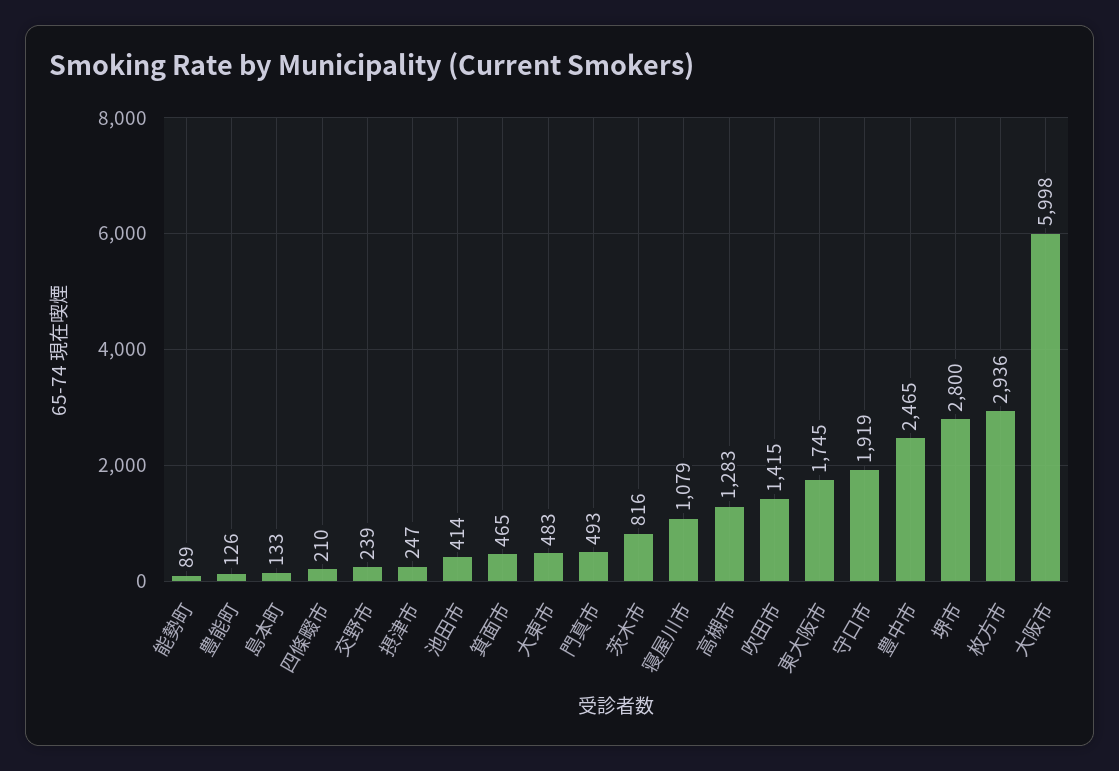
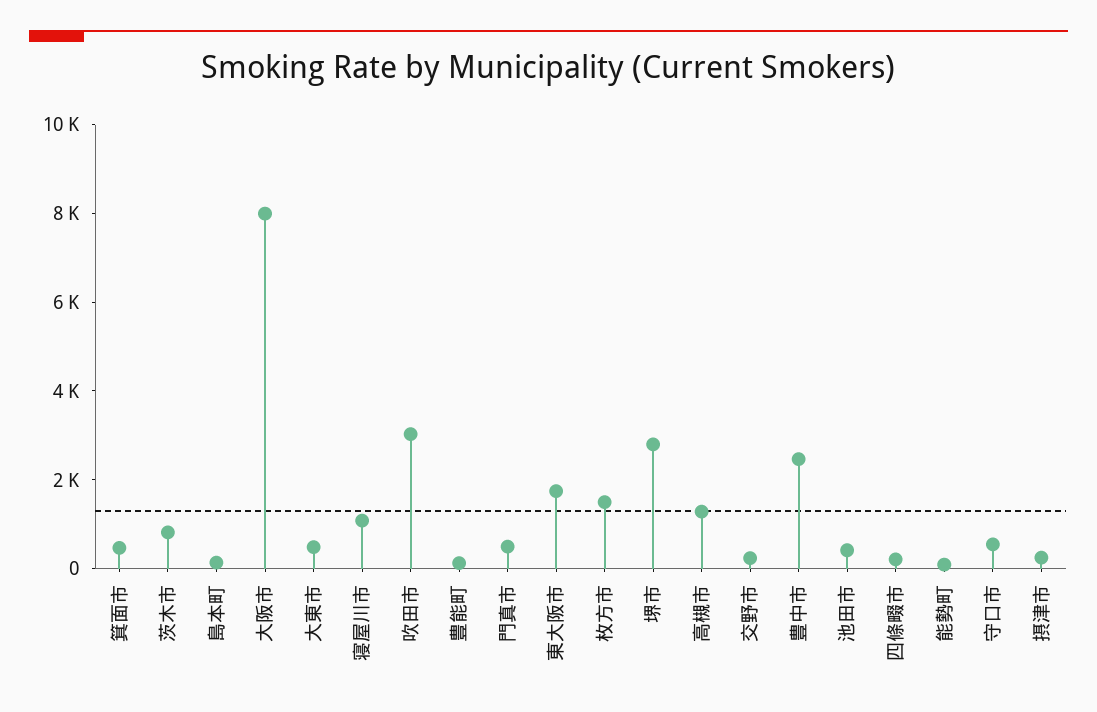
  {
    "能勢町": 89,
    "豊能町": 126,
    "島本町": 133,
    "四條畷市": 210,
    "交野市": 239,
    "摂津市": 247,
    "池田市": 414,
    "箕面市": 465,
    "大東市": 483,
    "門真市": 493,
    "茨木市": 816,
    "寝屋川市": 1079,
    "高槻市": 1283,
-   "吹田市": 1415,
+   "吹田市": 3000,
    "東大阪市": 1745,
-   "守口市": 1919,
+   "守口市": 500,
    "豊中市": 2465,
    "堺市": 2800,
-   "枚方市": 2936,
+   "枚方市": 1500,
-   "大阪市": 5998
+   "大阪市": 8000
  }

